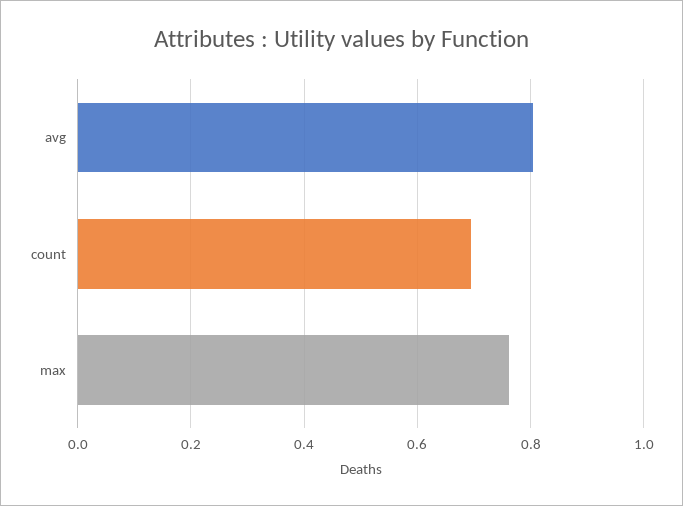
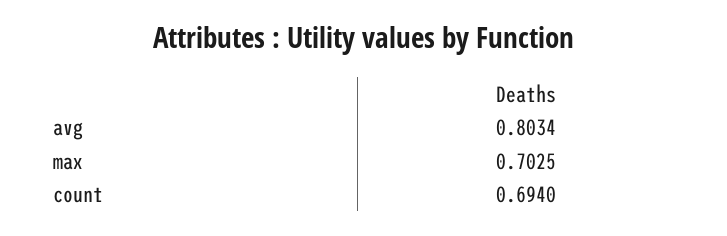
  {
    "avg": 0.8034,
    "count": 0.694,
-   "max": 0.76
+   "max": 0.7025
  }

